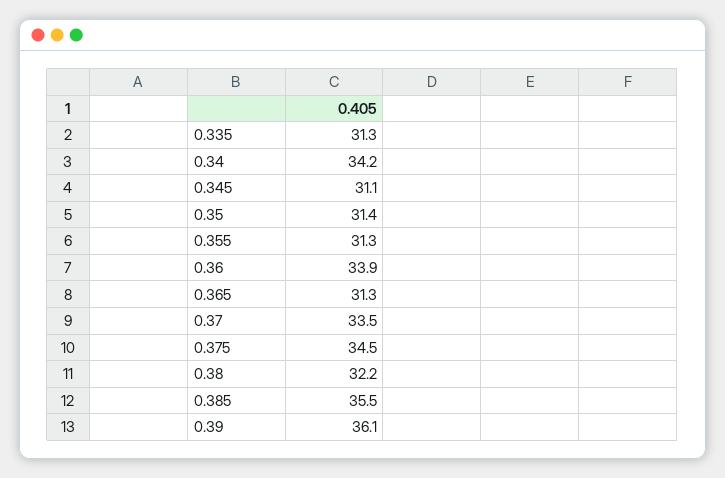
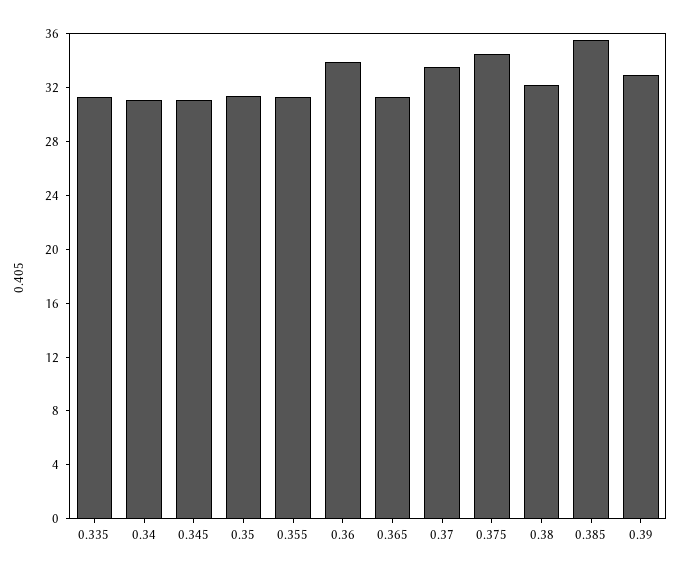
  {
    "0.335": 31.3,
-   "0.34": 34.2,
+   "0.34": 31,
    "0.345": 31.1,
    "0.35": 31.4,
    "0.355": 31.3,
    "0.36": 33.9,
    "0.365": 31.3,
    "0.37": 33.5,
    "0.375": 34.5,
    "0.38": 32.2,
    "0.385": 35.5,
-   "0.39": 36.1
+   "0.39": 33
  }

